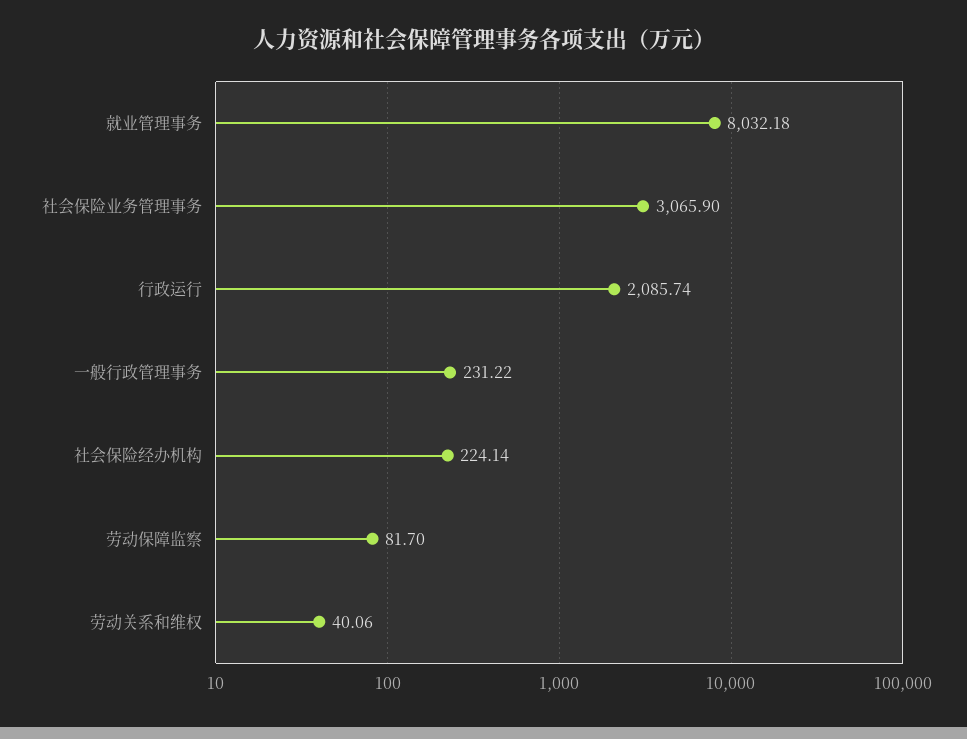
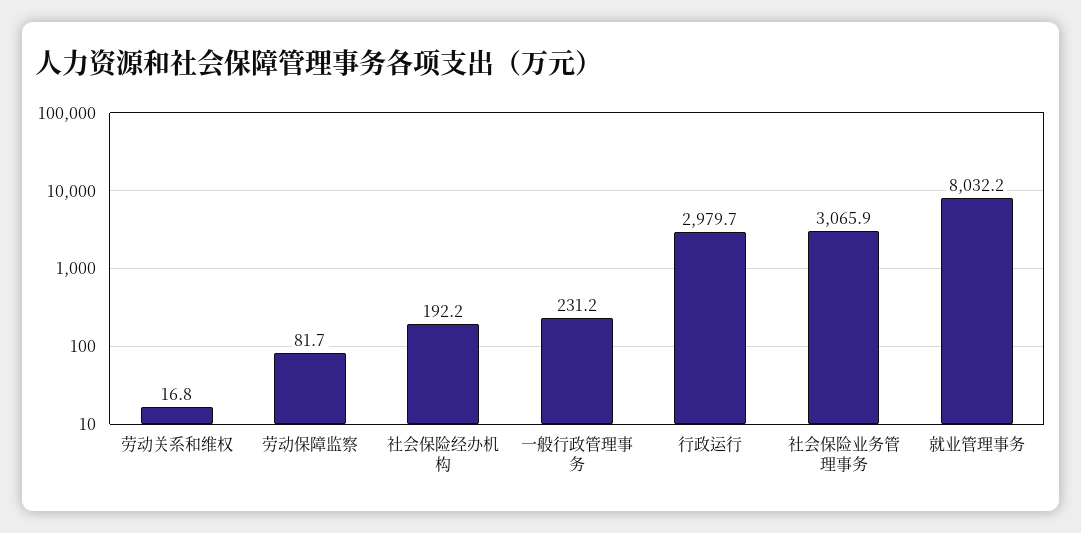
  {
    "就业管理事务": 8032.18,
    "社会保险业务管理事务": 3065.9,
-   "行政运行": 2085.74,
+   "行政运行": 2979.7,
    "一般行政管理事务": 231.22,
-   "社会保险经办机构": 224.14,
+   "社会保险经办机构": 192.2,
    "劳动保障监察": 81.7,
-   "劳动关系和维权": 40.06
+   "劳动关系和维权": 16.8
  }

